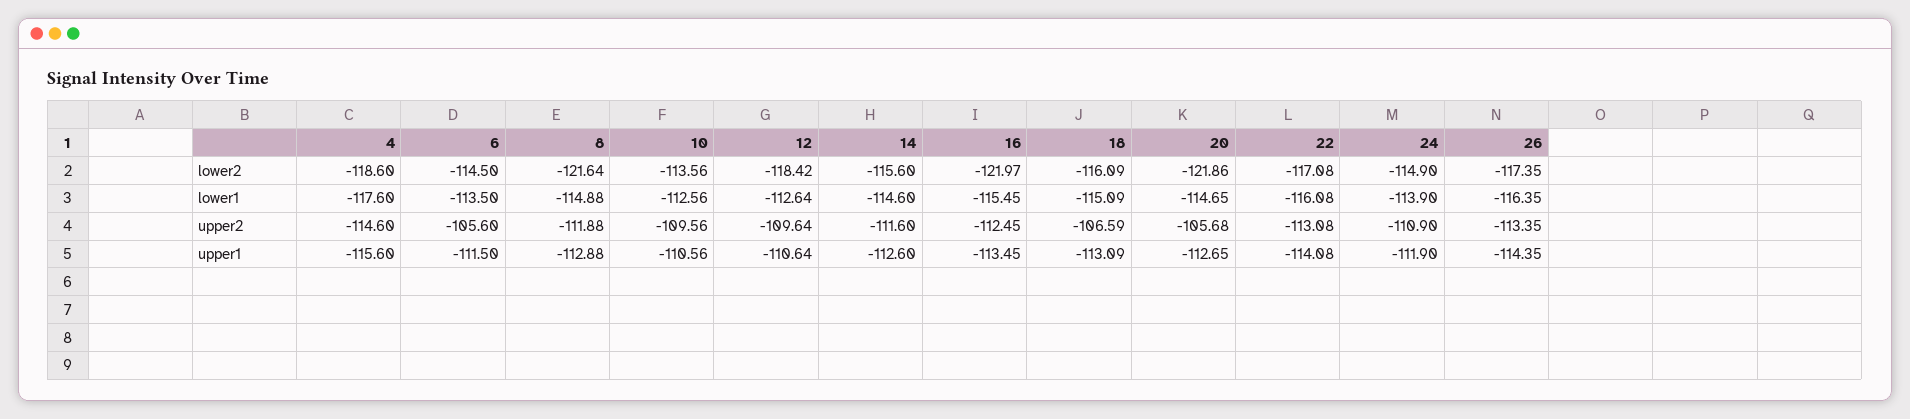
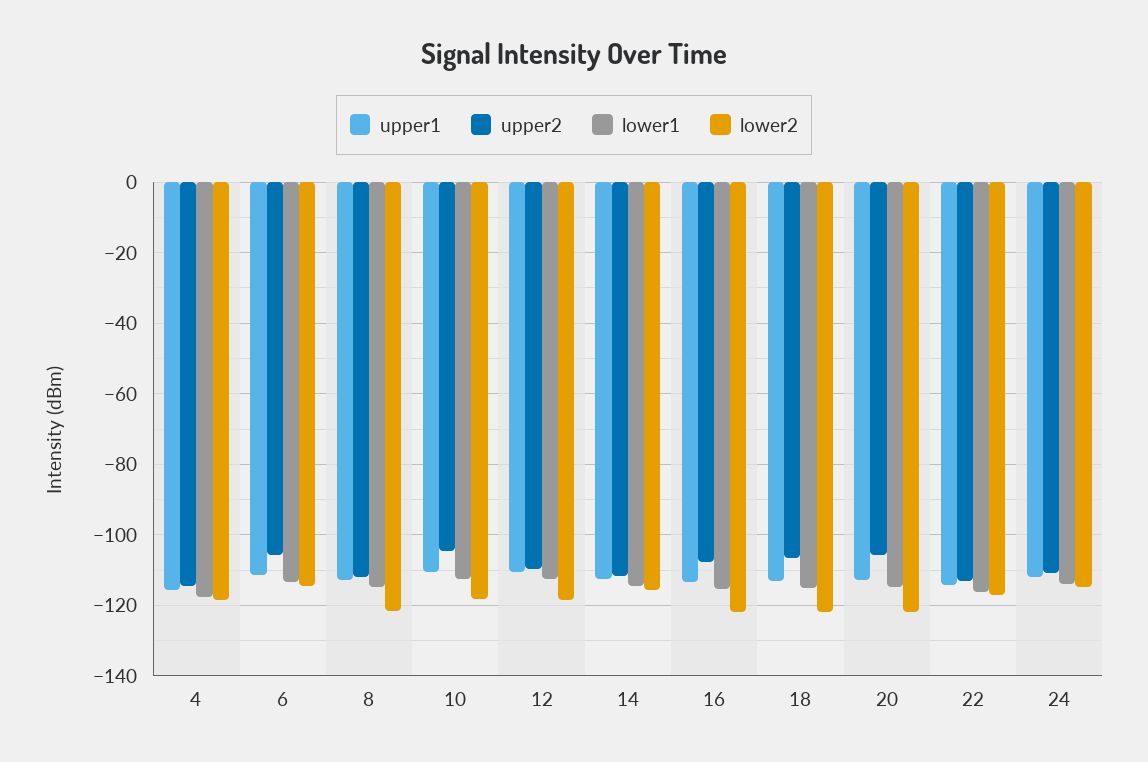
  {
    "lower2": {
      "4": -118.6,
      "6": -114.5,
      "8": -121.64,
-     "10": -113.56,
+     "10": -118,
      "12": -118.42,
      "14": -115.6,
      "16": -121.97,
-     "18": -116.09,
+     "18": -122,
      "20": -121.86,
      "22": -117.08,
-     "24": -114.9,
+     "24": -114.9
-     "26": -117.35
    },
    "lower1": {
      "4": -117.6,
      "6": -113.5,
      "8": -114.88,
      "10": -112.56,
      "12": -112.64,
      "14": -114.6,
      "16": -115.45,
      "18": -115.09,
      "20": -114.65,
      "22": -116.08,
-     "24": -113.9,
+     "24": -113.9
-     "26": -116.35
    },
    "upper2": {
      "4": -114.6,
      "6": -105.6,
      "8": -111.88,
-     "10": -109.56,
+     "10": -104,
      "12": -109.64,
      "14": -111.6,
-     "16": -112.45,
+     "16": -108,
      "18": -106.59,
      "20": -105.68,
      "22": -113.08,
-     "24": -110.9,
+     "24": -110.9
-     "26": -113.35
    },
    "upper1": {
      "4": -115.6,
      "6": -111.5,
      "8": -112.88,
      "10": -110.56,
      "12": -110.64,
      "14": -112.6,
      "16": -113.45,
      "18": -113.09,
      "20": -112.65,
      "22": -114.08,
-     "24": -111.9,
+     "24": -111.9
-     "26": -114.35
    }
  }

